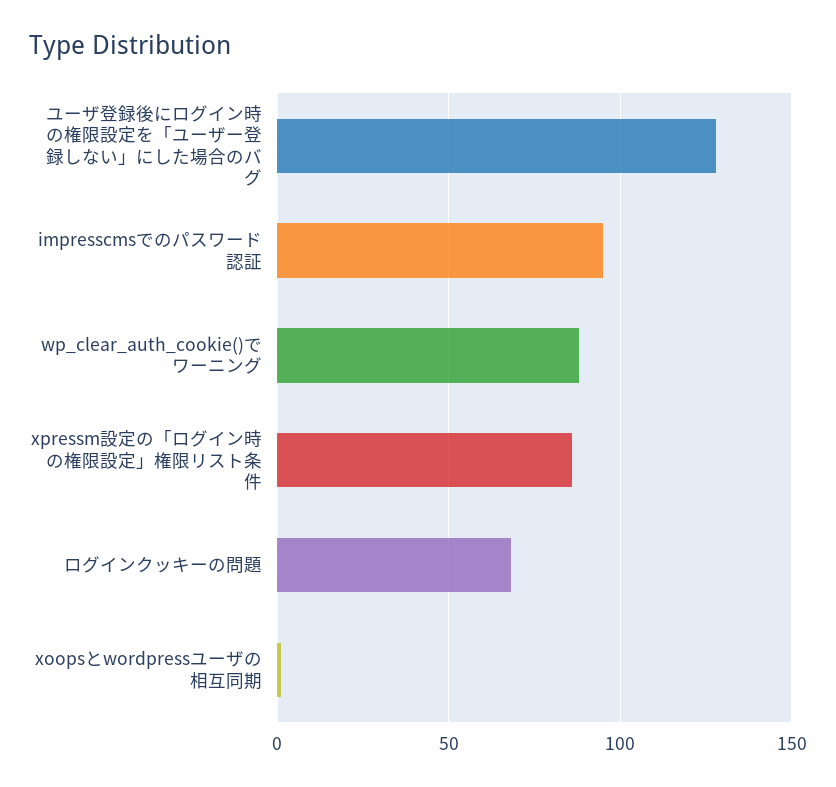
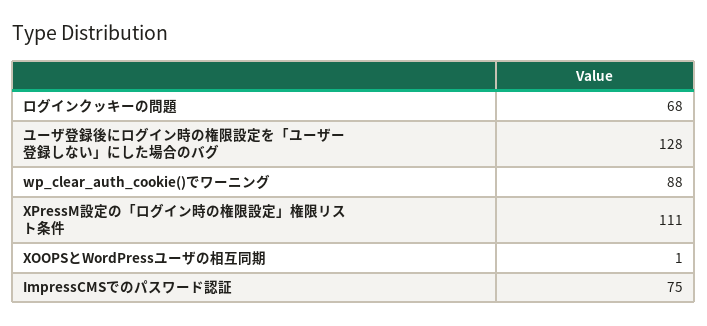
  {
    "ユーザ登録後にログイン時の権限設定を「ユーザー登録しない」にした場合のバグ": 128,
-   "impresscmsでのパスワード認証": 95,
+   "impresscmsでのパスワード認証": 75,
    "wp_clear_auth_cookie()でワーニング": 88,
-   "xpressm設定の「ログイン時の権限設定」権限リスト条件": 85,
+   "xpressm設定の「ログイン時の権限設定」権限リスト条件": 111,
    "ログインクッキーの問題": 68,
    "xoopsとwordpressユーザの相互同期": 1
  }

